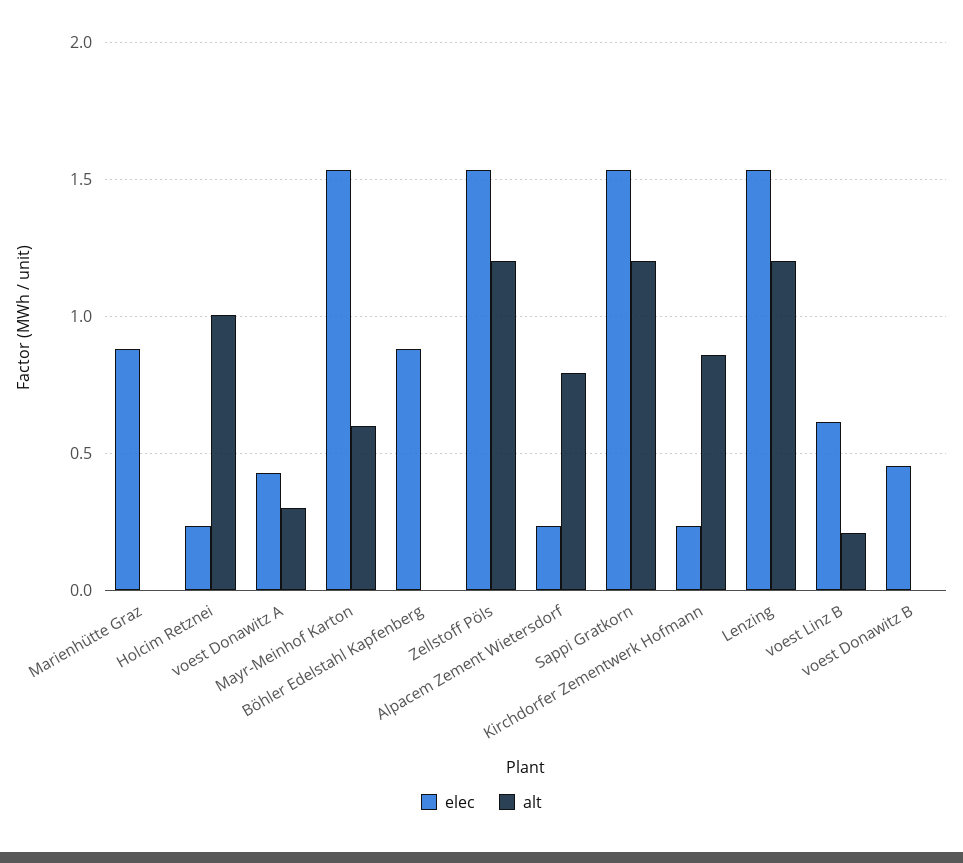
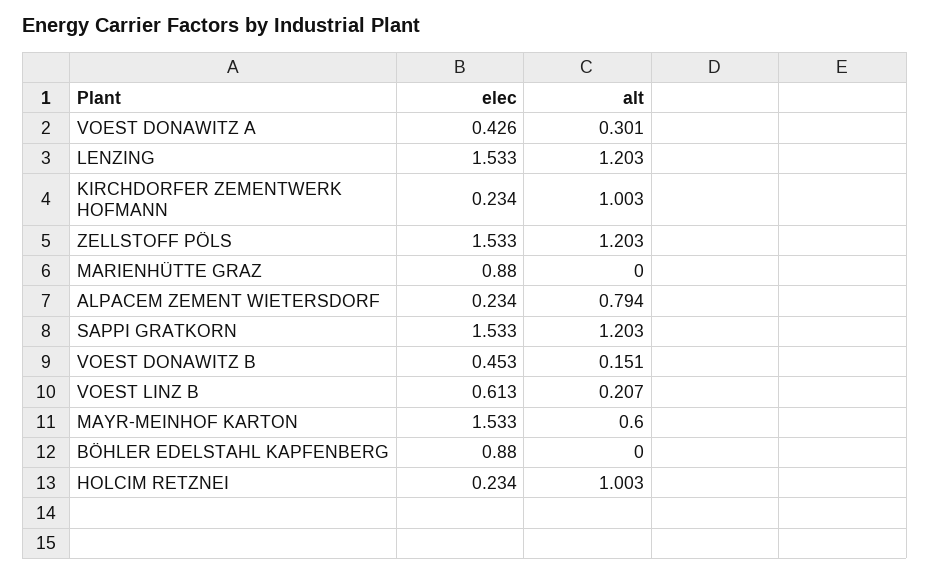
  {
    "elec": {
      "Marienhütte Graz": 0.88,
      "Holcim Retznei": 0.234,
      "voest Donawitz A": 0.426,
      "Mayr-Meinhof Karton": 1.533,
      "Böhler Edelstahl Kapfenberg": 0.88,
      "Zellstoff Pöls": 1.533,
      "Alpacem Zement Wietersdorf": 0.234,
      "Sappi Gratkorn": 1.533,
      "Kirchdorfer Zementwerk Hofmann": 0.234,
      "Lenzing": 1.533,
      "voest Linz B": 0.613,
      "voest Donawitz B": 0.453
    },
    "alt": {
      "Marienhütte Graz": 0,
      "Holcim Retznei": 1.003,
      "voest Donawitz A": 0.301,
      "Mayr-Meinhof Karton": 0.6,
      "Böhler Edelstahl Kapfenberg": 0,
      "Zellstoff Pöls": 1.203,
      "Alpacem Zement Wietersdorf": 0.794,
      "Sappi Gratkorn": 1.203,
-     "Kirchdorfer Zementwerk Hofmann": 0.85,
+     "Kirchdorfer Zementwerk Hofmann": 1.003,
      "Lenzing": 1.203,
      "voest Linz B": 0.207,
-     "voest Donawitz B": 0
+     "voest Donawitz B": 0.151
    }
  }

